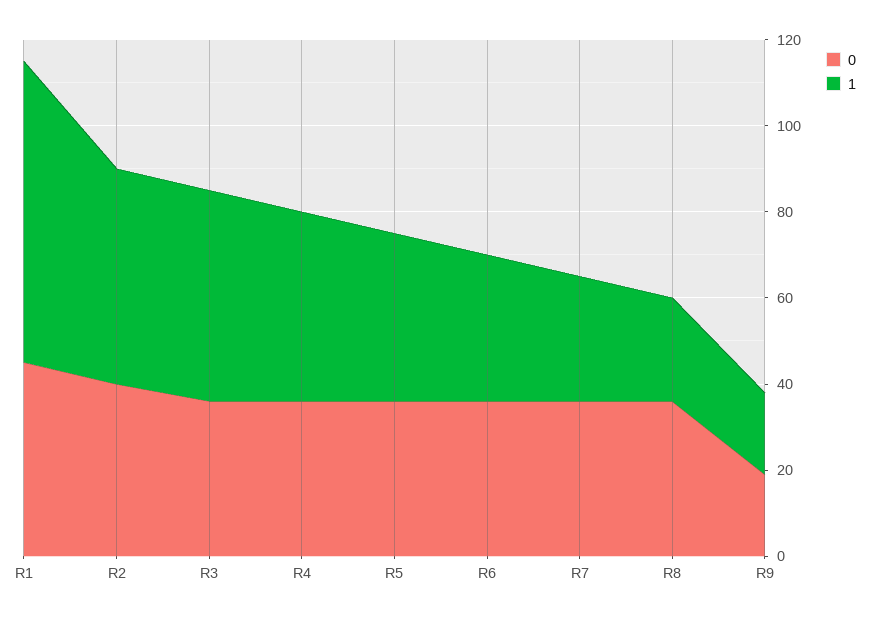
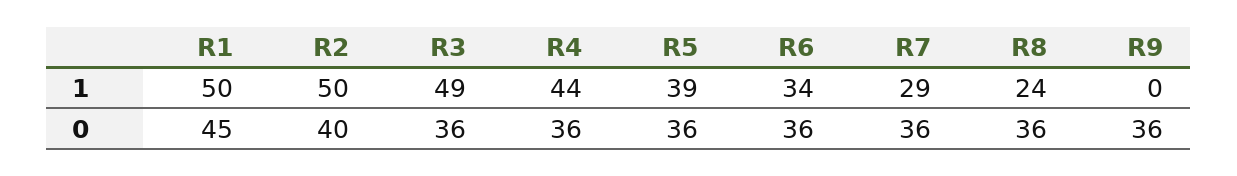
  {
    "0": {
      "R1": 45,
      "R2": 40,
      "R3": 36,
      "R4": 36,
      "R5": 36,
      "R6": 36,
      "R7": 36,
      "R8": 36,
-     "R9": 20
+     "R9": 36
    },
    "1": {
-     "R1": 70,
+     "R1": 50,
      "R2": 50,
      "R3": 49,
      "R4": 44,
      "R5": 39,
      "R6": 34,
      "R7": 29,
      "R8": 24,
-     "R9": 20
+     "R9": 0
    }
  }

